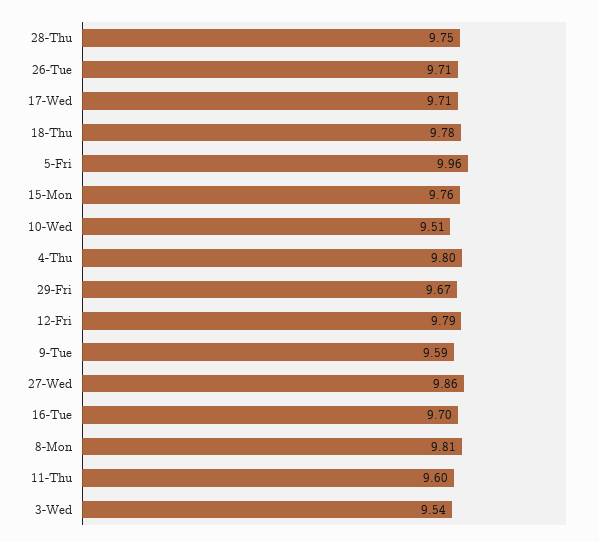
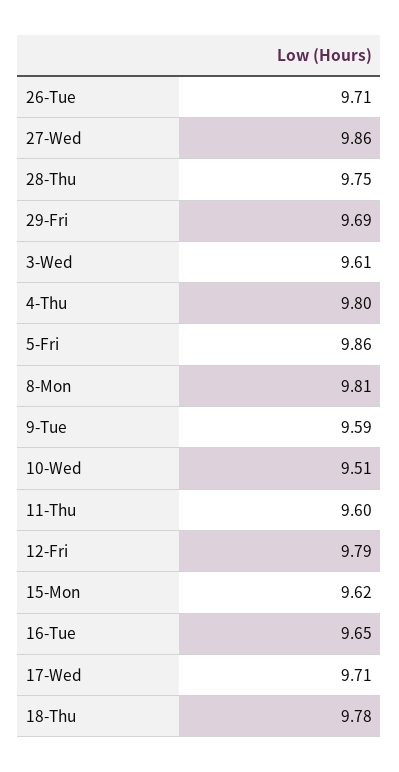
  {
    "28-Thu": 9.75,
    "26-Tue": 9.71,
    "17-Wed": 9.71,
    "18-Thu": 9.78,
-   "5-Fri": 9.96,
+   "5-Fri": 9.86,
-   "15-Mon": 9.76,
+   "15-Mon": 9.62,
    "10-Wed": 9.51,
    "4-Thu": 9.8,
-   "29-Fri": 9.67,
+   "29-Fri": 9.69,
    "12-Fri": 9.79,
    "9-Tue": 9.59,
    "27-Wed": 9.86,
-   "16-Tue": 9.7,
+   "16-Tue": 9.65,
    "8-Mon": 9.81,
    "11-Thu": 9.6,
-   "3-Wed": 9.54
+   "3-Wed": 9.61
  }

